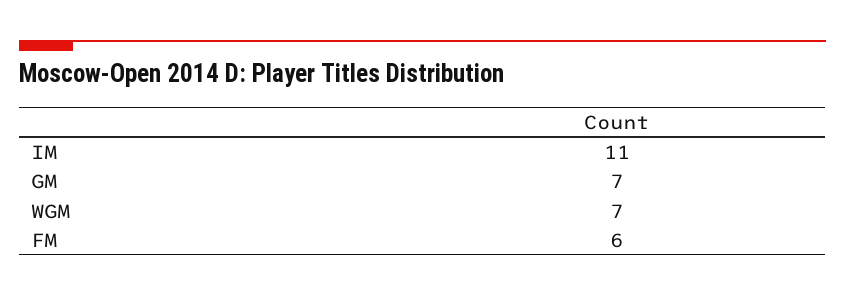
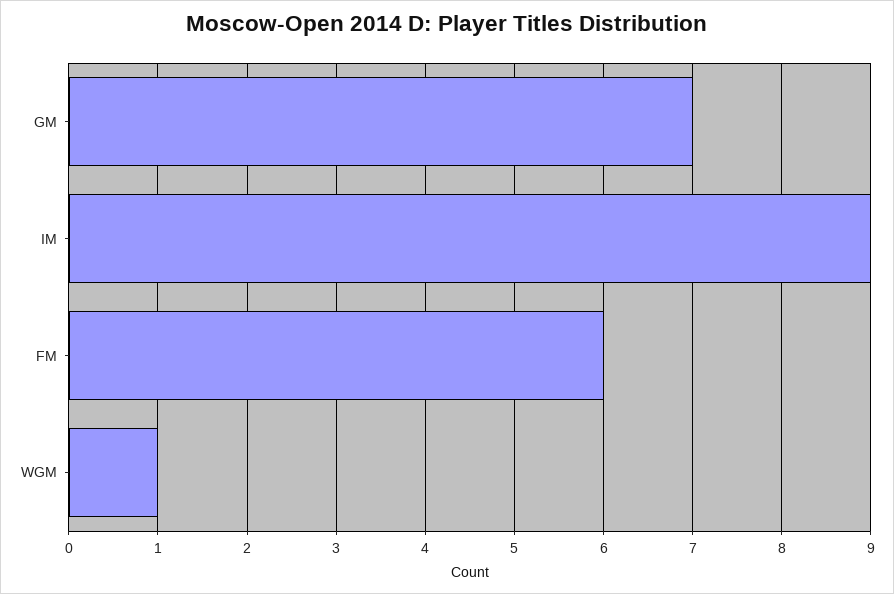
  {
-   "IM": 11,
+   "IM": 9,
    "GM": 7,
-   "WGM": 7,
+   "WGM": 1,
    "FM": 6
  }

